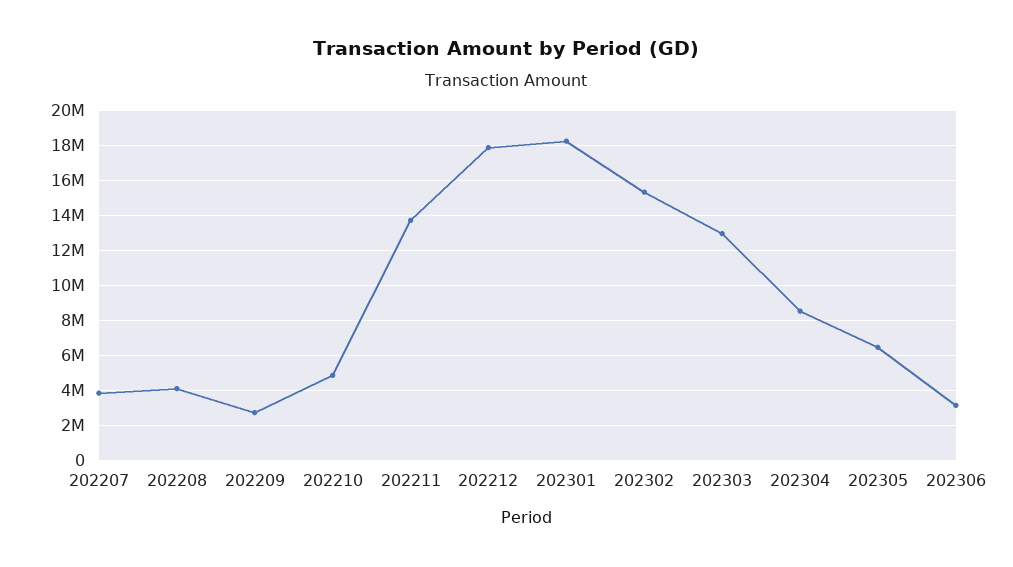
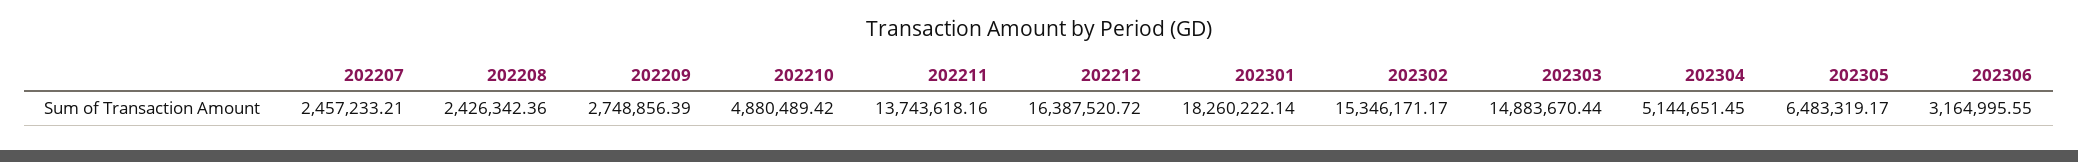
  {
-   "202207": 4000000,
+   "202207": 2457233.21,
-   "202208": 4000000,
+   "202208": 2426342.36,
    "202209": 2748856.39,
    "202210": 4880489.42,
    "202211": 13743618.16,
-   "202212": 18000000,
+   "202212": 16387520.72,
    "202301": 18260222.14,
    "202302": 15346171.17,
-   "202303": 13000000,
+   "202303": 14883670.44,
-   "202304": 8500000,
+   "202304": 5144651.45,
    "202305": 6483319.17,
    "202306": 3164995.55
  }

